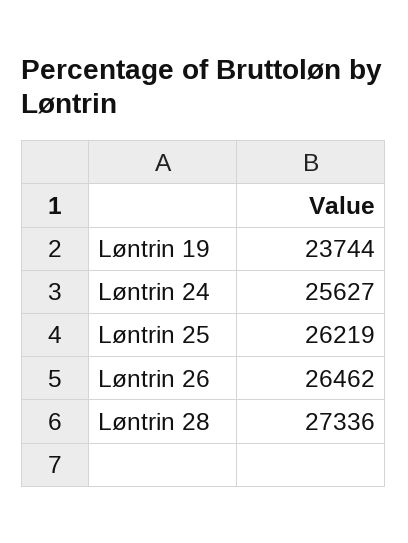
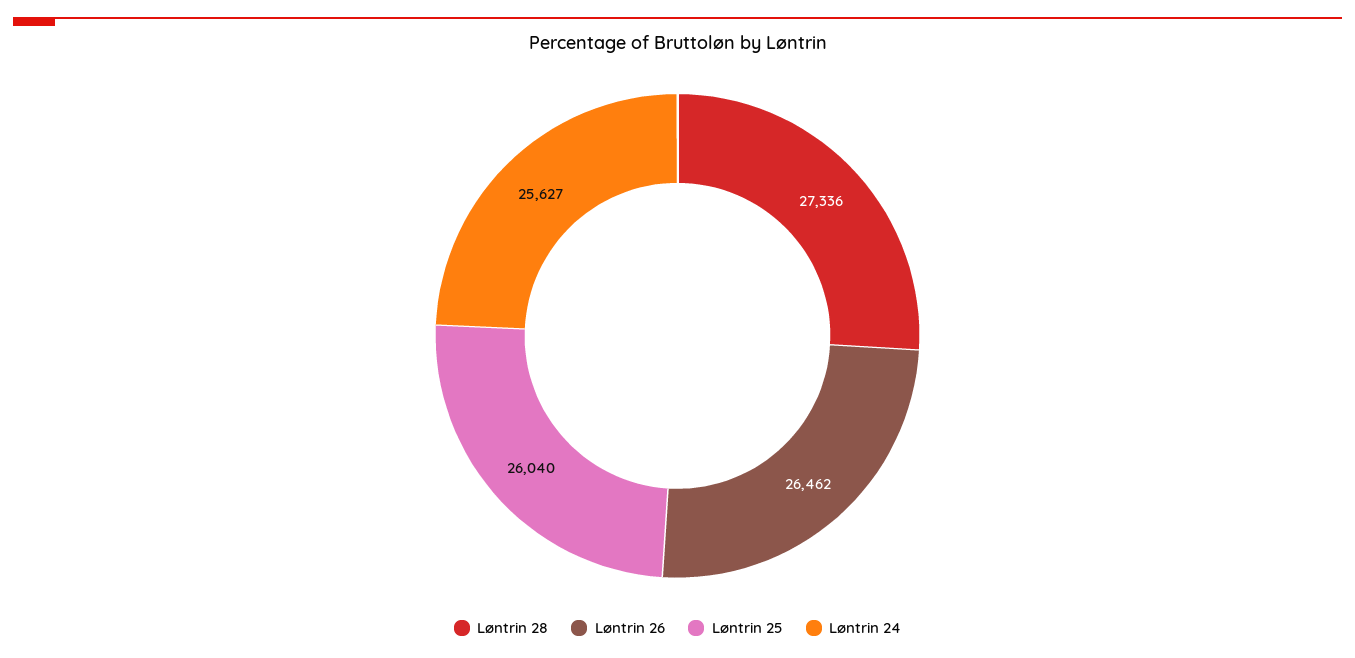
  {
-   "Løntrin 19": 23744,
    "Løntrin 24": 25627,
-   "Løntrin 25": 26219,
+   "Løntrin 25": 26040,
    "Løntrin 26": 26462,
    "Løntrin 28": 27336
  }

